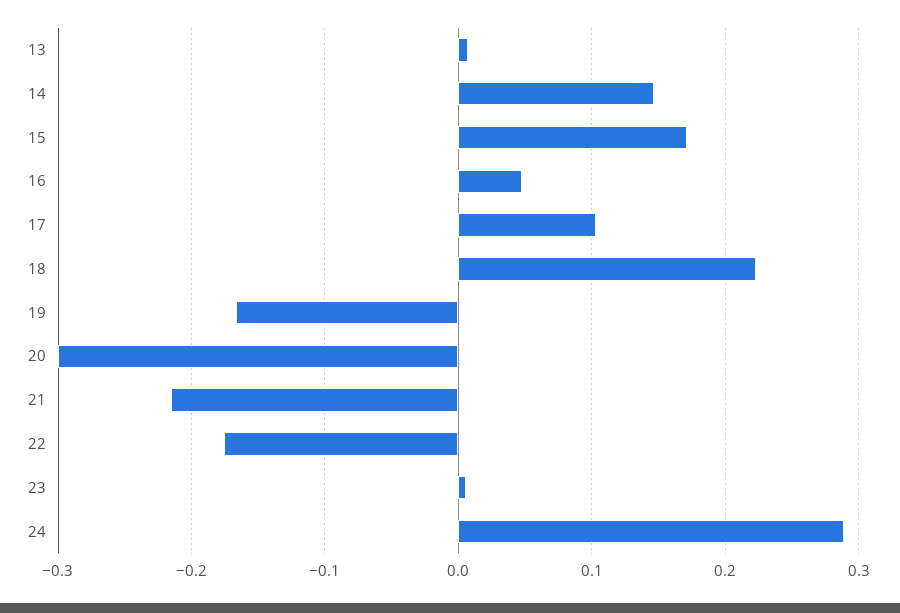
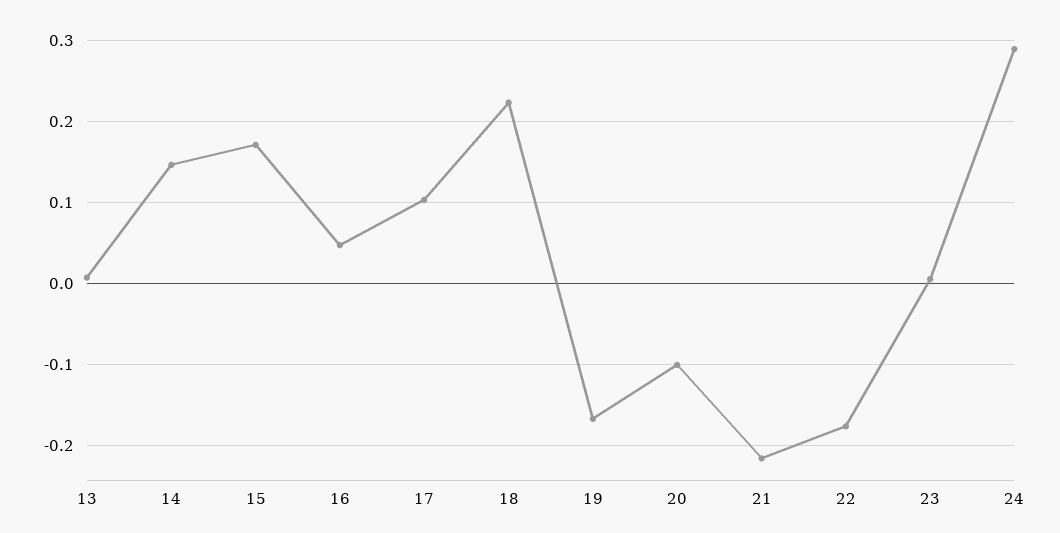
  {
    "13": 0.01,
    "14": 0.15,
    "15": 0.17,
    "16": 0.05,
    "17": 0.1,
    "18": 0.22,
    "19": -0.17,
-   "20": -0.3,
+   "20": -0.1,
    "21": -0.22,
    "22": -0.18,
    "23": 0.01,
    "24": 0.29
  }

